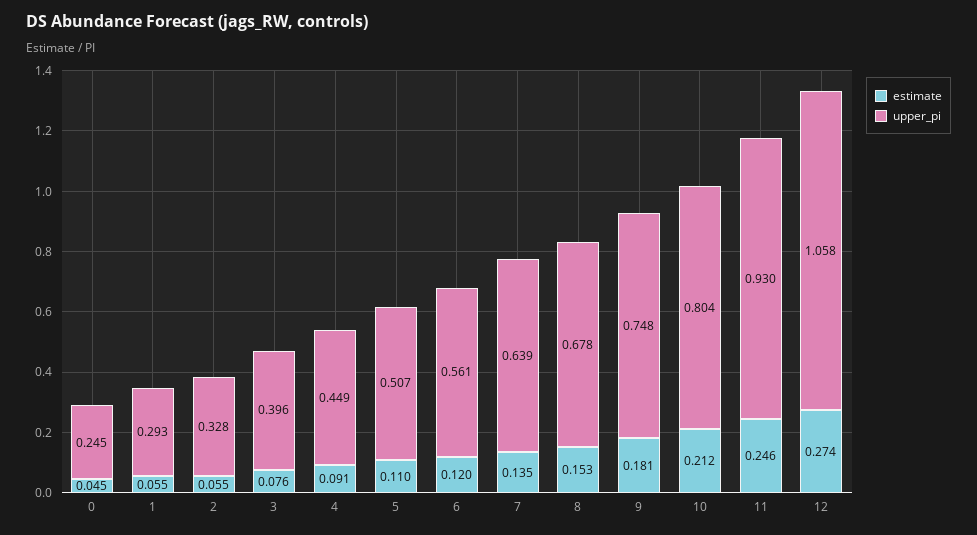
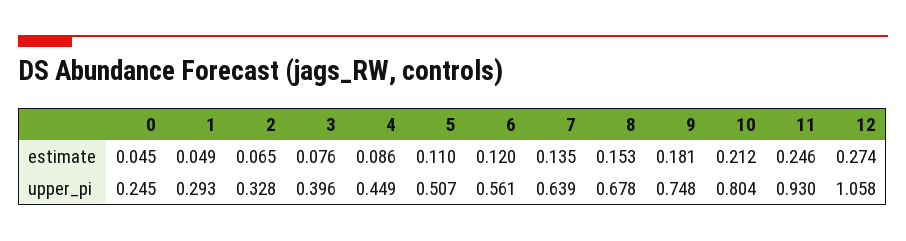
  {
    "estimate": {
      "0": 0.045,
-     "1": 0.055,
+     "1": 0.049,
-     "2": 0.055,
+     "2": 0.065,
      "3": 0.076,
-     "4": 0.091,
+     "4": 0.086,
      "5": 0.11,
      "6": 0.12,
      "7": 0.135,
      "8": 0.153,
      "9": 0.181,
      "10": 0.212,
      "11": 0.246,
      "12": 0.274
    },
    "upper_pi": {
      "0": 0.245,
      "1": 0.293,
      "2": 0.328,
      "3": 0.396,
      "4": 0.449,
      "5": 0.507,
      "6": 0.561,
      "7": 0.639,
      "8": 0.678,
      "9": 0.748,
      "10": 0.804,
      "11": 0.93,
      "12": 1.058
    }
  }

